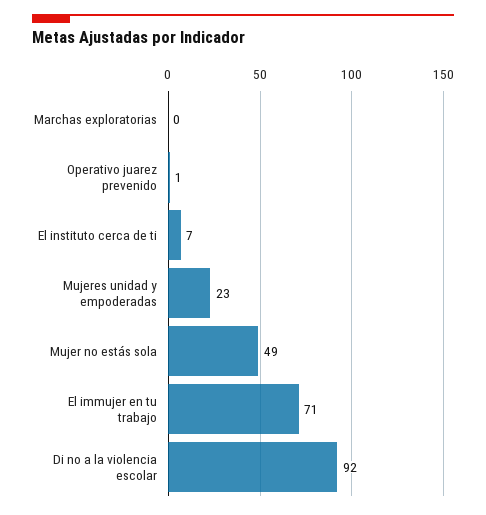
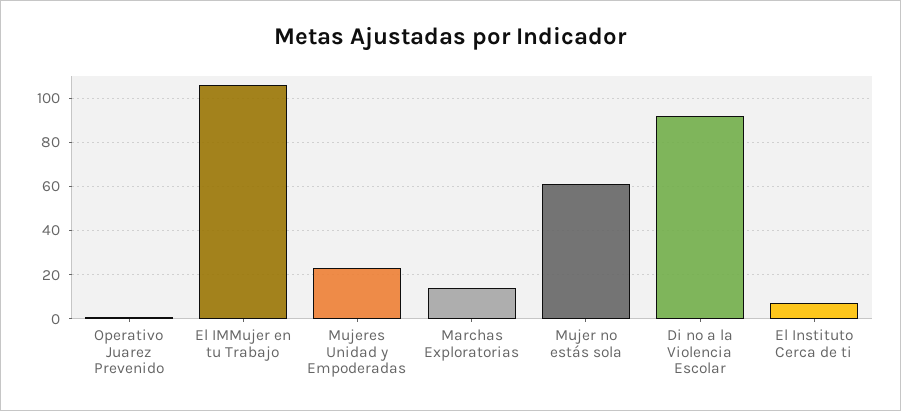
  {
-   "Marchas exploratorias": 0,
+   "Marchas exploratorias": 15,
    "Operativo juarez prevenido": 1,
    "El instituto cerca de ti": 7,
    "Mujeres unidad y empoderadas": 23,
-   "Mujer no estás sola": 49,
+   "Mujer no estás sola": 60,
-   "El immujer en tu trabajo": 71,
+   "El immujer en tu trabajo": 105,
    "Di no a la violencia escolar": 92
  }

